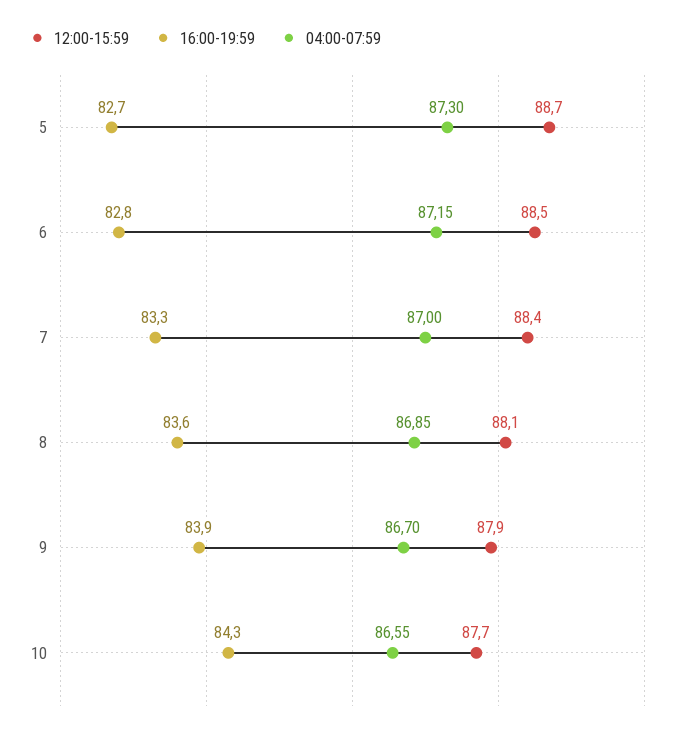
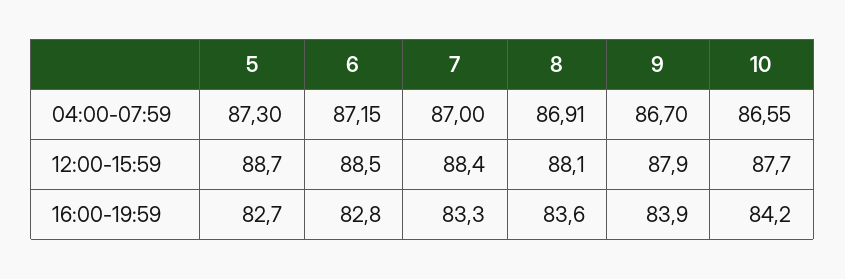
  {
    "12:00-15:59": {
      "5": 88.7,
      "6": 88.5,
      "7": 88.4,
      "8": 88.1,
      "9": 87.9,
      "10": 87.7
    },
    "16:00-19:59": {
      "5": 82.7,
      "6": 82.8,
      "7": 83.3,
      "8": 83.6,
      "9": 83.9,
-     "10": 84.3
+     "10": 84.2
    },
    "04:00-07:59": {
      "5": 87.3,
      "6": 87.15,
      "7": 87,
-     "8": 86.85,
+     "8": 86.91,
      "9": 86.7,
      "10": 86.55
    }
  }

